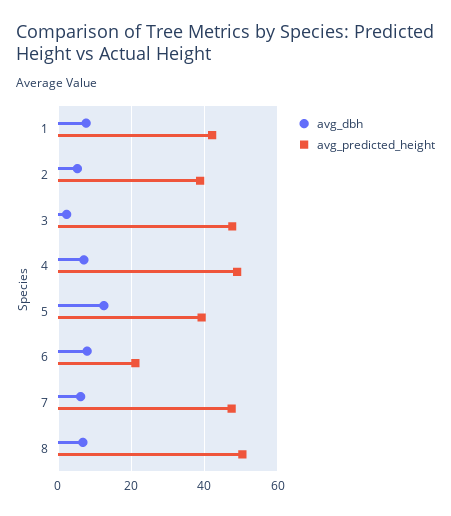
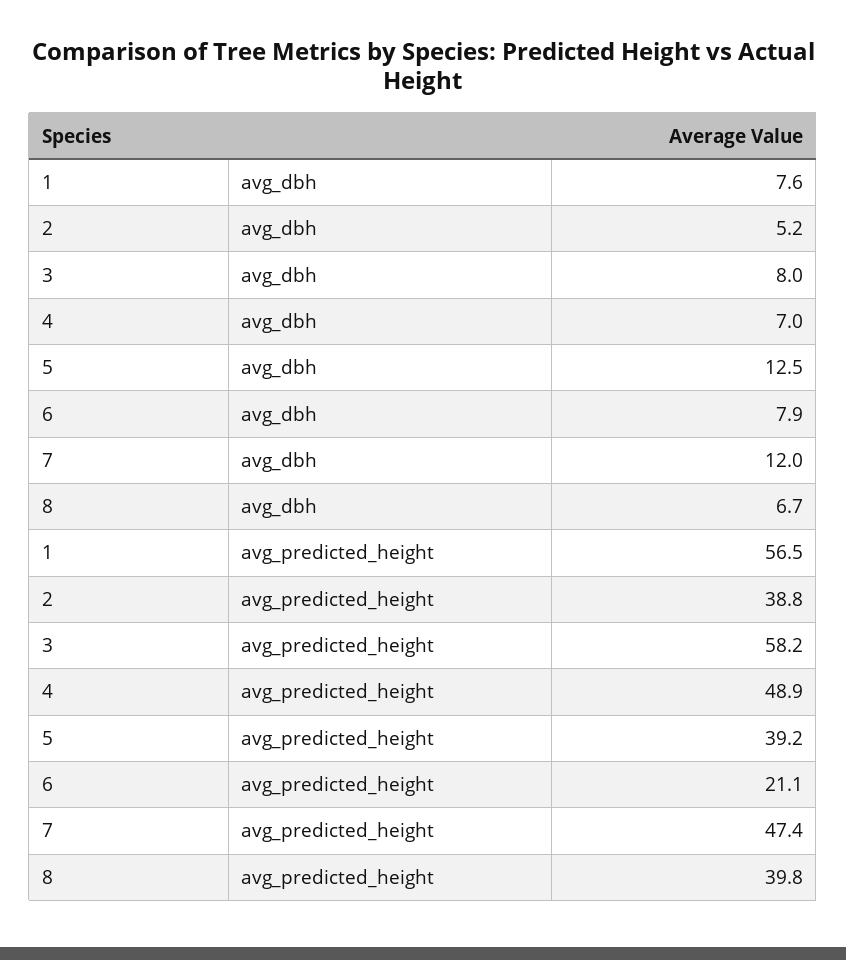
  {
    "avg_dbh": {
      "1": 7.6,
      "2": 5.2,
-     "3": 2,
+     "3": 8,
      "4": 7,
      "5": 12.5,
      "6": 7.9,
-     "7": 6,
+     "7": 12,
      "8": 6.7
    },
    "avg_predicted_height": {
-     "1": 42,
+     "1": 56.5,
      "2": 38.8,
-     "3": 48,
+     "3": 58.2,
      "4": 48.9,
      "5": 39.2,
      "6": 21.1,
      "7": 47.4,
-     "8": 50
+     "8": 39.8
    }
  }

